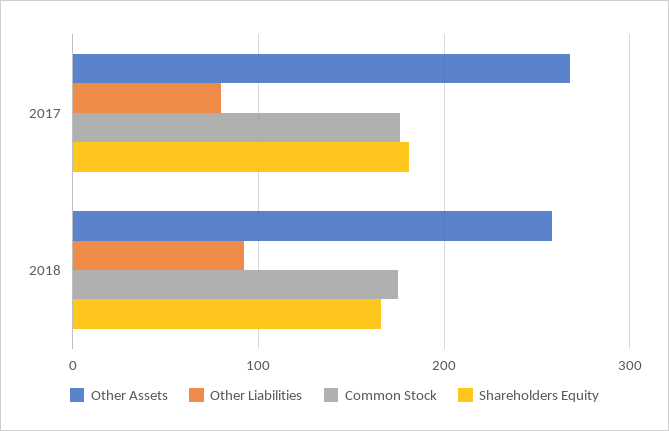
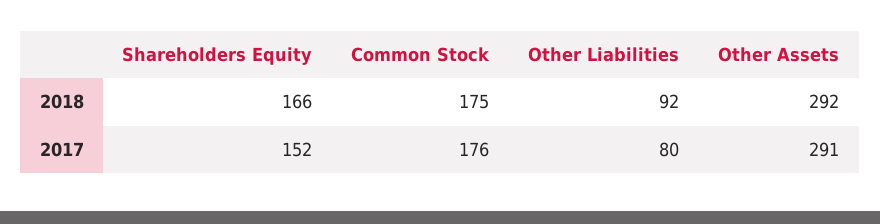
  {
    "Other Assets": {
-     "2017": 270,
+     "2017": 291,
-     "2018": 260
+     "2018": 292
    },
    "Other Liabilities": {
      "2017": 80,
      "2018": 92
    },
    "Common Stock": {
      "2017": 176,
      "2018": 175
    },
    "Shareholders Equity": {
-     "2017": 180,
+     "2017": 152,
      "2018": 166
    }
  }

